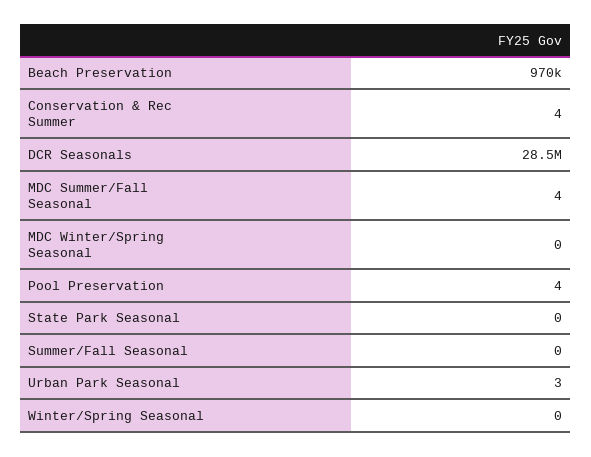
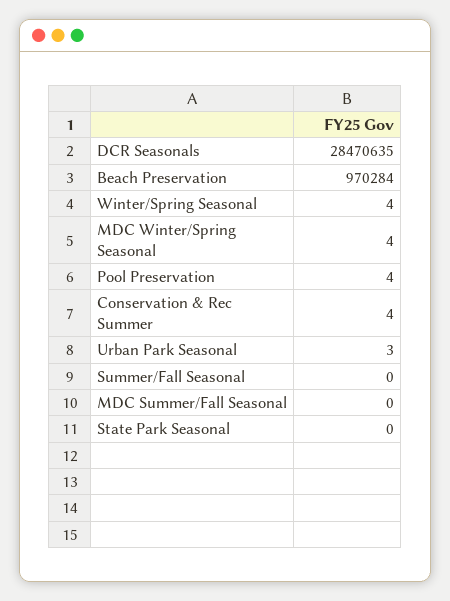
  {
    "Beach Preservation": 970284,
    "Conservation & Rec Summer": 4,
    "DCR Seasonals": 28470635,
-   "MDC Summer/Fall Seasonal": 4,
+   "MDC Summer/Fall Seasonal": 0,
-   "MDC Winter/Spring Seasonal": 0,
+   "MDC Winter/Spring Seasonal": 4,
    "Pool Preservation": 4,
    "State Park Seasonal": 0,
    "Summer/Fall Seasonal": 0,
    "Urban Park Seasonal": 3,
-   "Winter/Spring Seasonal": 0
+   "Winter/Spring Seasonal": 4
  }

